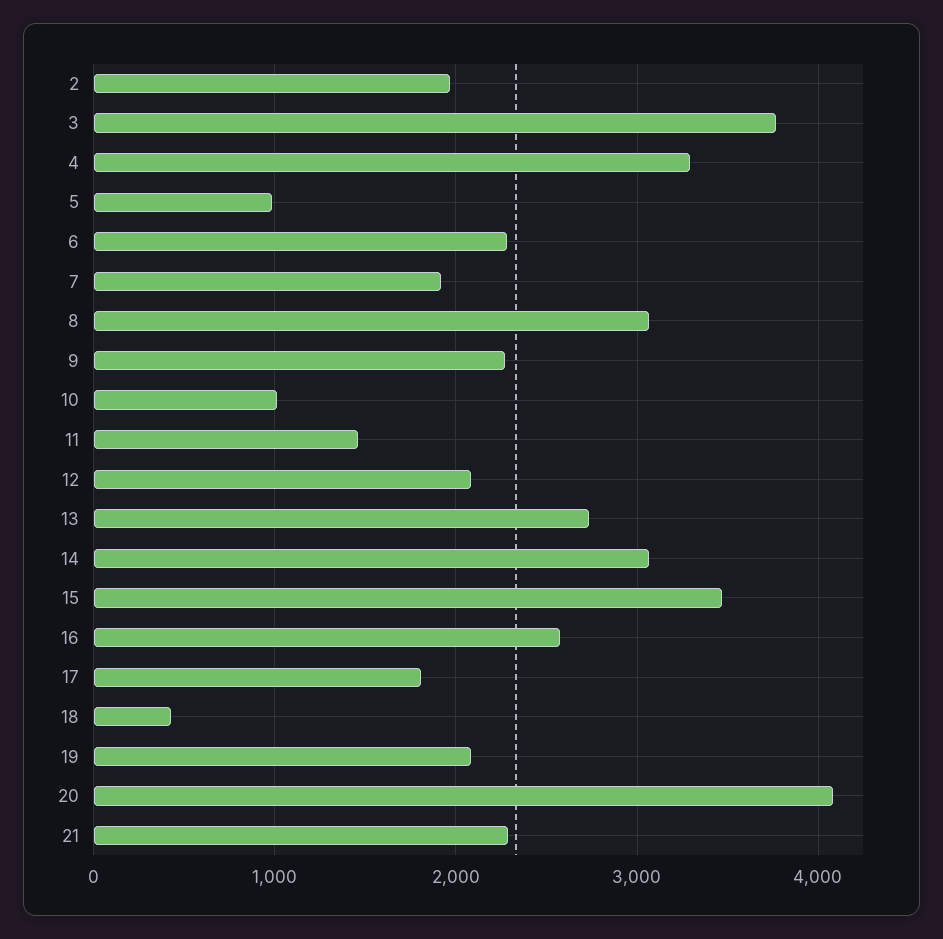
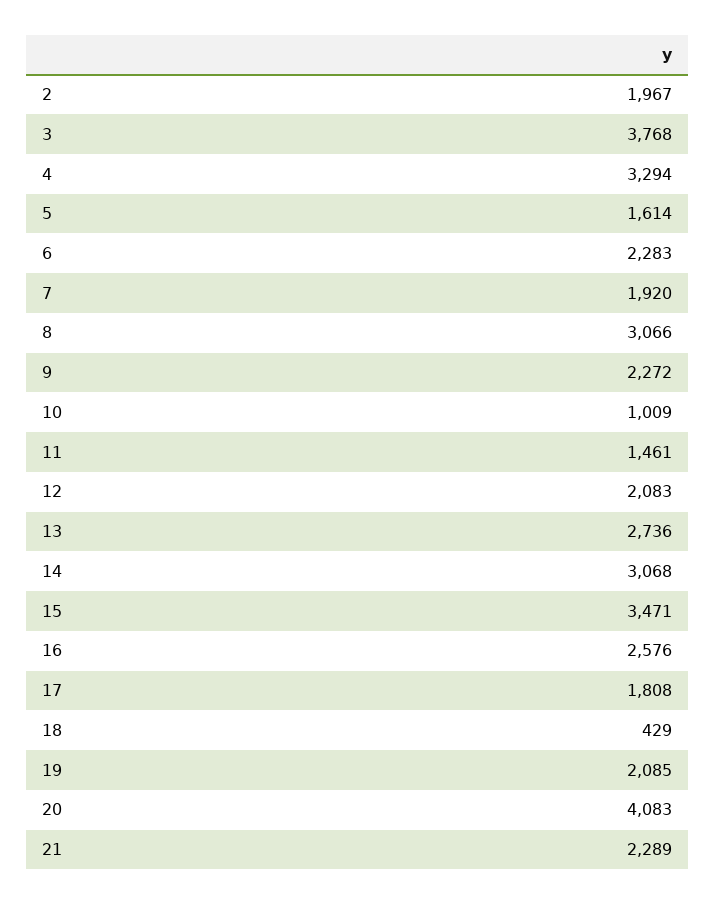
  {
    "2": 1967,
    "3": 3768,
    "4": 3294,
-   "5": 1000,
+   "5": 1614,
    "6": 2283,
    "7": 1920,
    "8": 3066,
    "9": 2272,
    "10": 1009,
    "11": 1461,
    "12": 2083,
    "13": 2736,
    "14": 3068,
    "15": 3471,
    "16": 2576,
    "17": 1808,
    "18": 429,
    "19": 2085,
    "20": 4083,
    "21": 2289
  }

